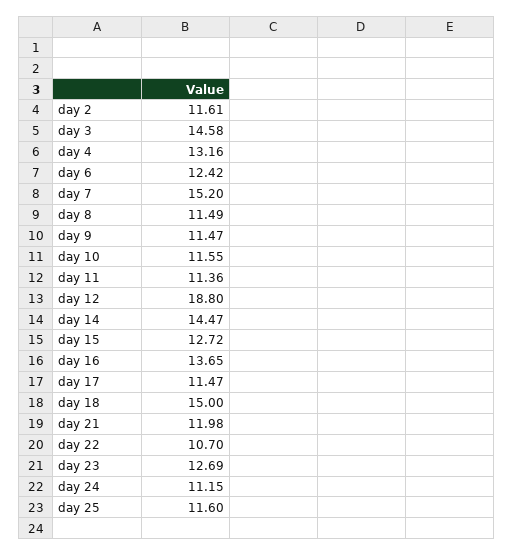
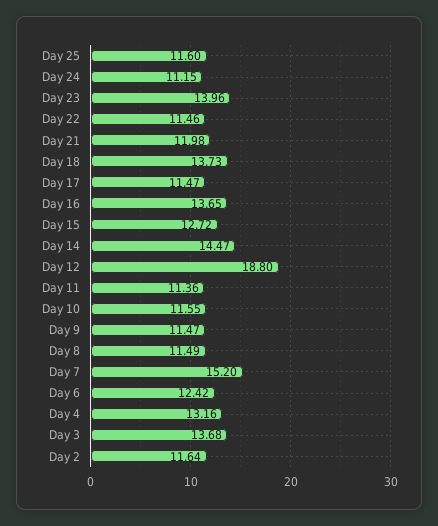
  {
-   "day 2": 11.61,
+   "day 2": 11.64,
-   "day 3": 14.58,
+   "day 3": 13.68,
    "day 4": 13.16,
    "day 6": 12.42,
    "day 7": 15.2,
    "day 8": 11.49,
    "day 9": 11.47,
    "day 10": 11.55,
    "day 11": 11.36,
    "day 12": 18.8,
    "day 14": 14.47,
    "day 15": 12.72,
    "day 16": 13.65,
    "day 17": 11.47,
-   "day 18": 15,
+   "day 18": 13.73,
    "day 21": 11.98,
-   "day 22": 10.7,
+   "day 22": 11.46,
-   "day 23": 12.69,
+   "day 23": 13.96,
    "day 24": 11.15,
    "day 25": 11.6
  }

